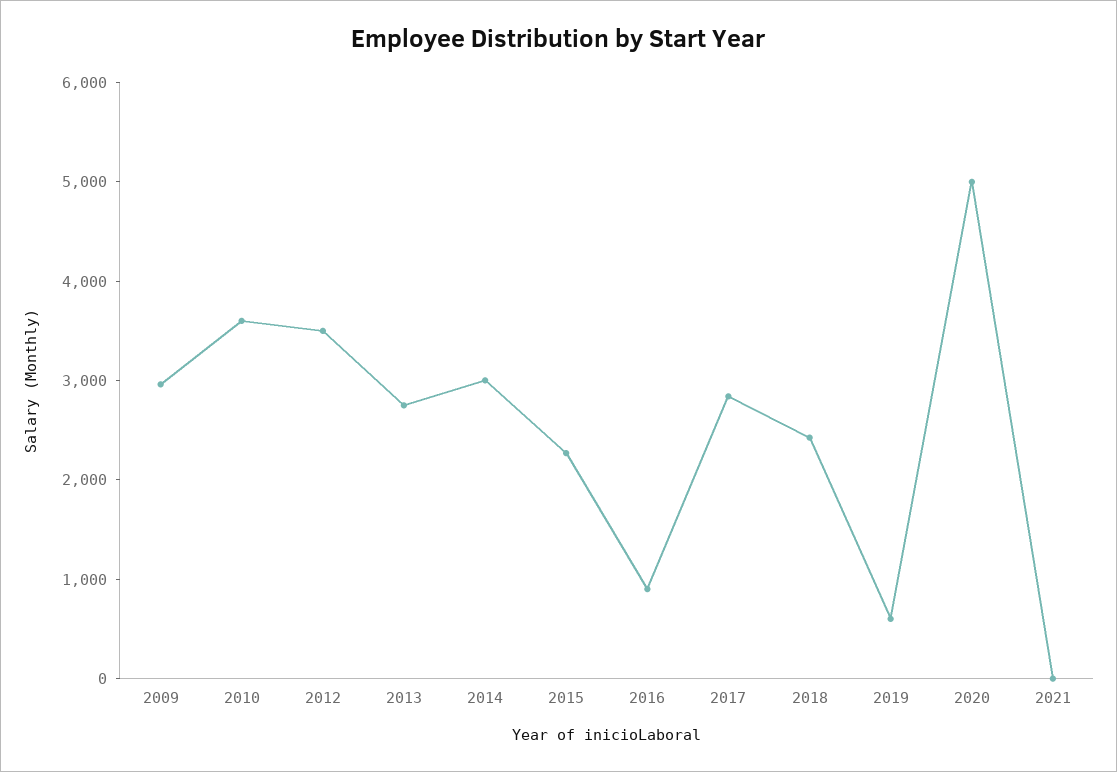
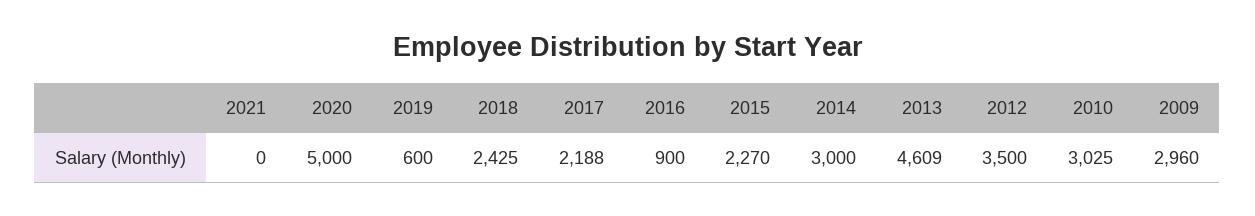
  {
    "2009": 2960,
-   "2010": 3600,
+   "2010": 3025,
    "2012": 3500,
-   "2013": 2800,
+   "2013": 4609,
    "2014": 3000,
    "2015": 2270,
    "2016": 900,
-   "2017": 2800,
+   "2017": 2188,
    "2018": 2425,
    "2019": 600,
    "2020": 5000,
    "2021": 0
  }

